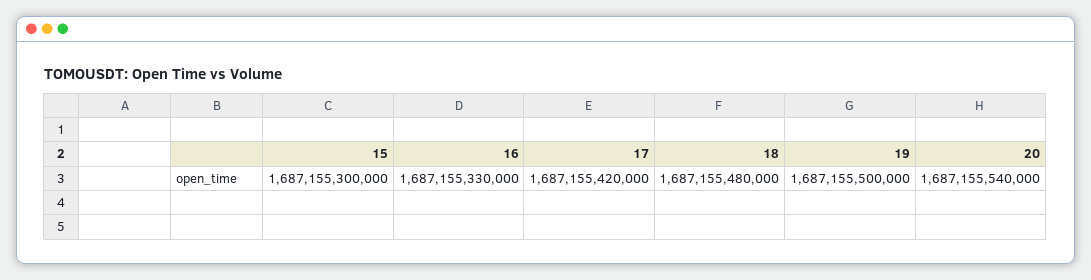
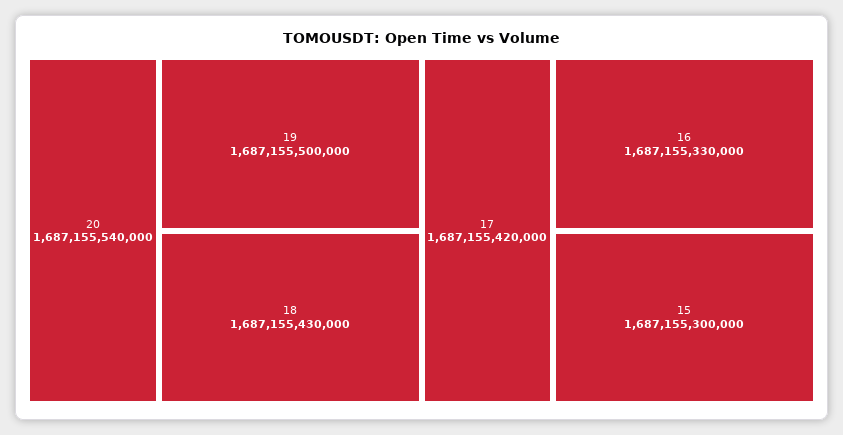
  {
    "15": 1687155300000,
    "16": 1687155330000,
    "17": 1687155420000,
-   "18": 1687155480000,
+   "18": 1687155430000,
    "19": 1687155500000,
    "20": 1687155540000
  }

